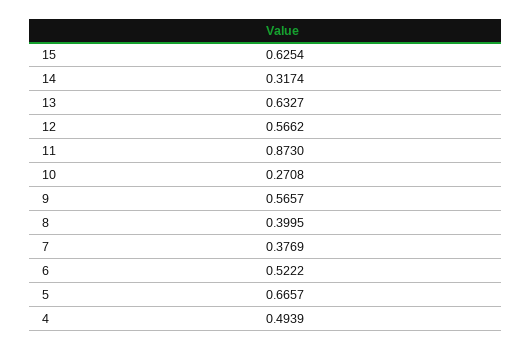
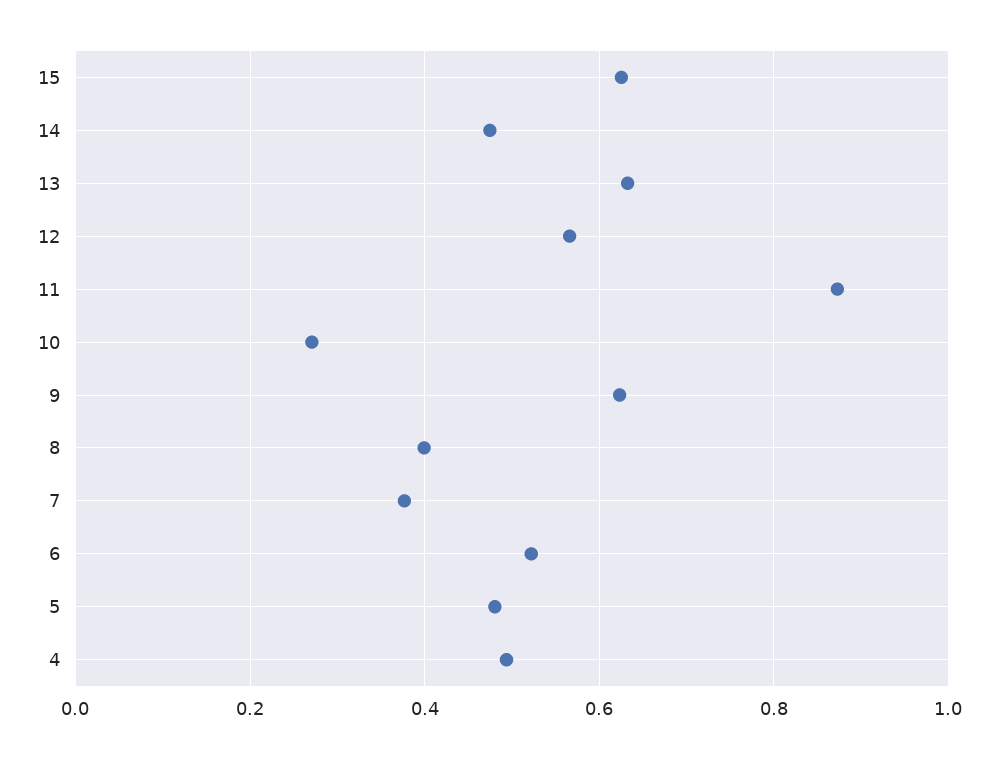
  {
    "15": 0.6254,
-   "14": 0.3174,
+   "14": 0.48,
    "13": 0.6327,
    "12": 0.5662,
    "11": 0.873,
    "10": 0.2708,
-   "9": 0.5657,
+   "9": 0.62,
    "8": 0.3995,
    "7": 0.3769,
    "6": 0.5222,
-   "5": 0.6657,
+   "5": 0.48,
    "4": 0.4939
  }

